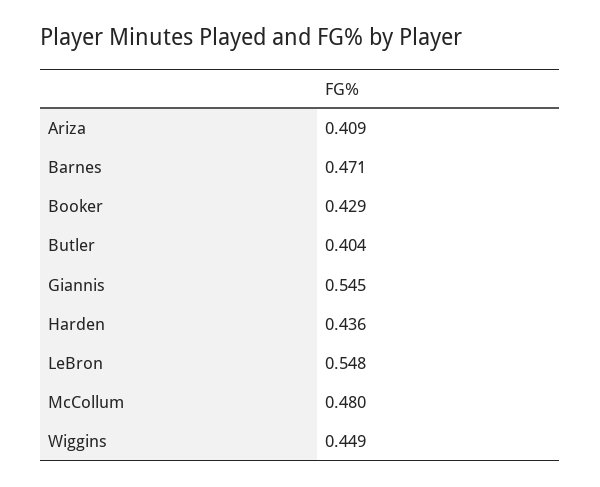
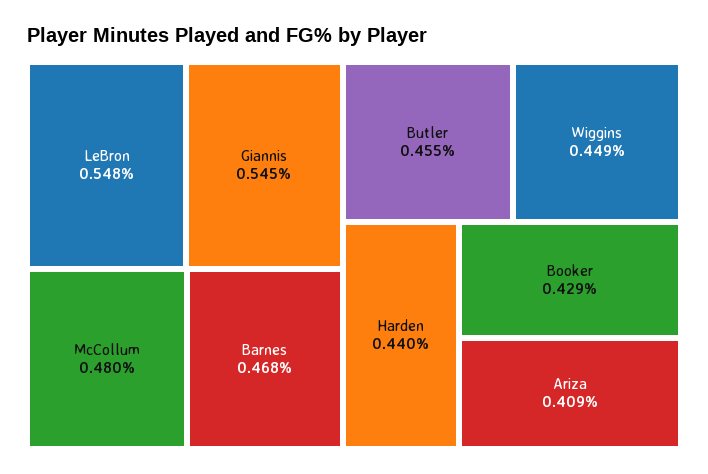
  {
    "Ariza": 0.409,
-   "Barnes": 0.471,
+   "Barnes": 0.468,
    "Booker": 0.429,
-   "Butler": 0.404,
+   "Butler": 0.455,
    "Giannis": 0.545,
-   "Harden": 0.436,
+   "Harden": 0.44,
    "LeBron": 0.548,
    "McCollum": 0.48,
    "Wiggins": 0.449
  }

